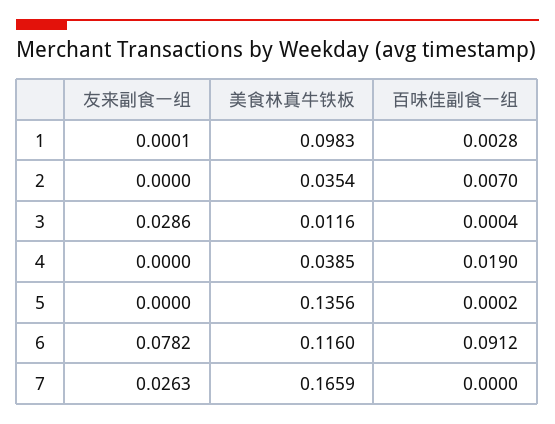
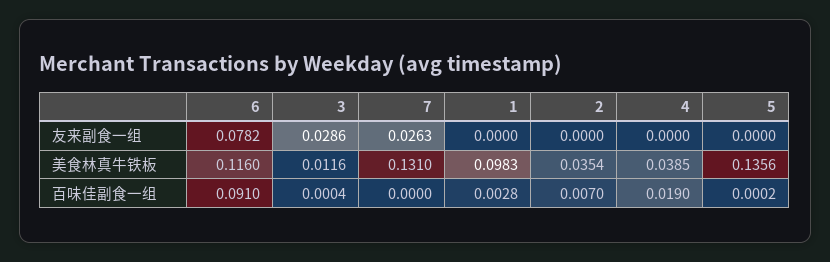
  {
    "友来副食一组": {
-     "1": 0.0001,
+     "1": 0,
      "2": 0,
      "3": 0.0286,
      "4": 0,
      "5": 0,
      "6": 0.0782,
      "7": 0.0263
    },
    "美食林真牛铁板": {
      "1": 0.0983,
      "2": 0.0354,
      "3": 0.0116,
      "4": 0.0385,
      "5": 0.1356,
      "6": 0.116,
-     "7": 0.1659
+     "7": 0.131
    },
    "百味佳副食一组": {
      "1": 0.0028,
      "2": 0.007,
      "3": 0.0004,
      "4": 0.019,
      "5": 0.0002,
-     "6": 0.0912,
+     "6": 0.091,
      "7": 0
    }
  }

